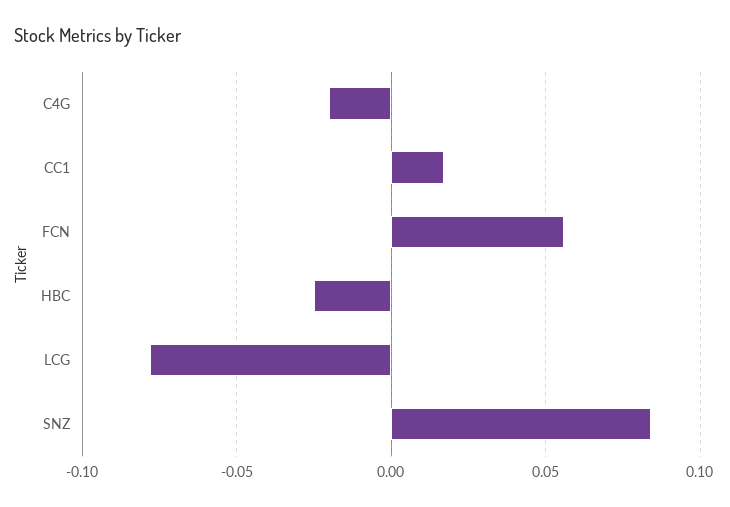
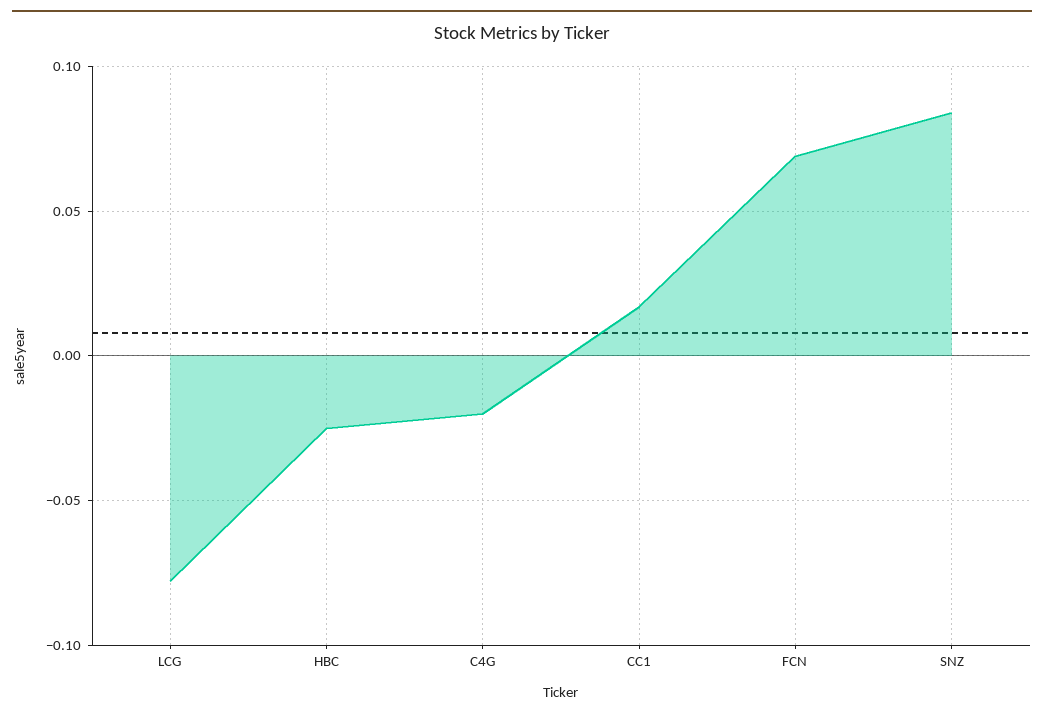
  {
    "C4G": -0.02,
    "CC1": 0.015,
-   "FCN": 0.055,
+   "FCN": 0.07,
    "HBC": -0.025,
    "LCG": -0.08,
    "SNZ": 0.085
  }

